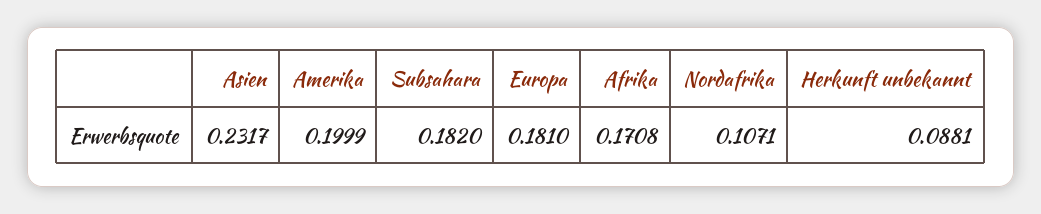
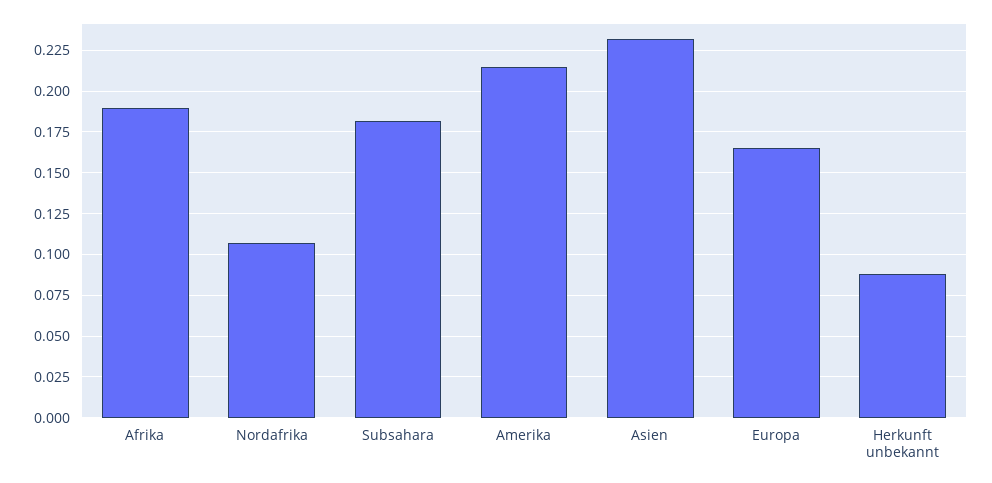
  {
    "Asien": 0.2317,
-   "Amerika": 0.1999,
+   "Amerika": 0.215,
    "Subsahara": 0.182,
-   "Europa": 0.181,
+   "Europa": 0.165,
-   "Afrika": 0.1708,
+   "Afrika": 0.19,
    "Nordafrika": 0.1071,
    "Herkunft unbekannt": 0.0881
  }

